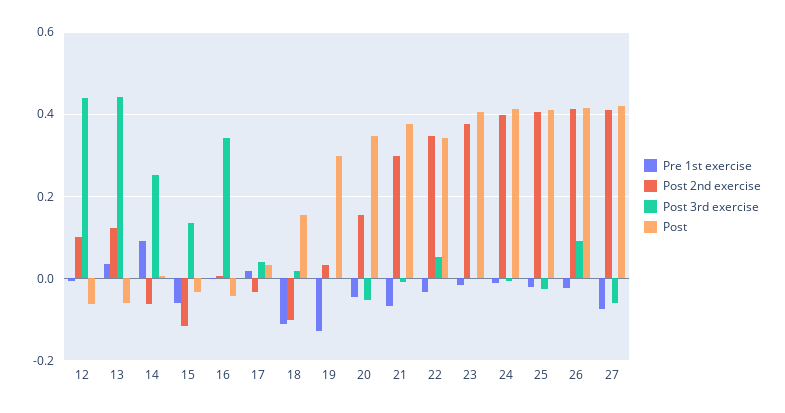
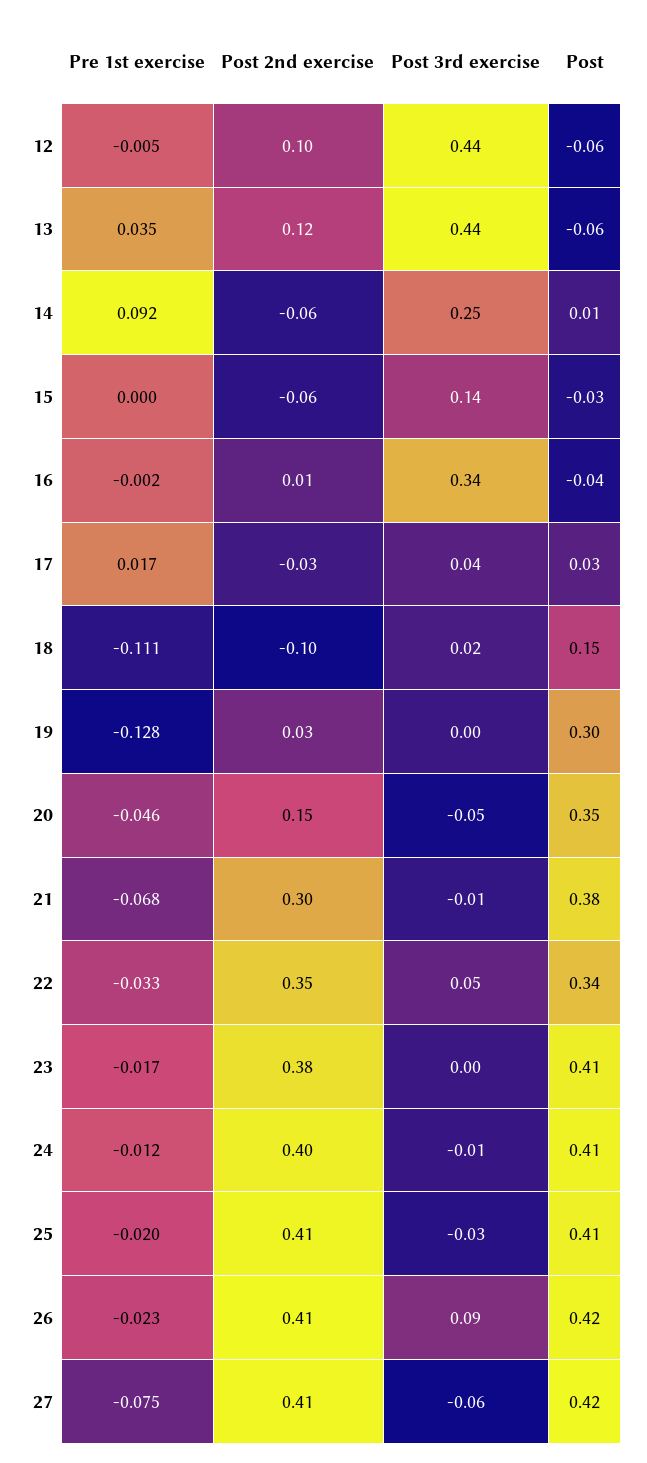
  {
    "Pre 1st exercise": {
      "12": -0.005,
      "13": 0.035,
      "14": 0.092,
-     "15": -0.06,
+     "15": 0,
      "16": -0.002,
      "17": 0.017,
      "18": -0.111,
      "19": -0.128,
      "20": -0.046,
      "21": -0.068,
      "22": -0.033,
      "23": -0.017,
      "24": -0.012,
      "25": -0.02,
      "26": -0.023,
      "27": -0.075
    },
    "Post 2nd exercise": {
      "12": 0.1,
      "13": 0.12,
      "14": -0.06,
-     "15": -0.12,
+     "15": -0.06,
      "16": 0.01,
      "17": -0.03,
      "18": -0.1,
      "19": 0.03,
      "20": 0.15,
      "21": 0.3,
      "22": 0.35,
      "23": 0.38,
      "24": 0.4,
      "25": 0.41,
      "26": 0.41,
      "27": 0.41
    },
    "Post 3rd exercise": {
      "12": 0.44,
      "13": 0.44,
      "14": 0.25,
      "15": 0.14,
      "16": 0.34,
      "17": 0.04,
      "18": 0.02,
      "19": 0,
      "20": -0.05,
      "21": -0.01,
      "22": 0.05,
      "23": 0,
      "24": -0.01,
      "25": -0.03,
      "26": 0.09,
      "27": -0.06
    },
    "Post": {
      "12": -0.06,
      "13": -0.06,
      "14": 0.01,
      "15": -0.03,
      "16": -0.04,
      "17": 0.03,
      "18": 0.15,
      "19": 0.3,
      "20": 0.35,
      "21": 0.38,
      "22": 0.34,
      "23": 0.41,
      "24": 0.41,
      "25": 0.41,
      "26": 0.42,
      "27": 0.42
    }
  }

